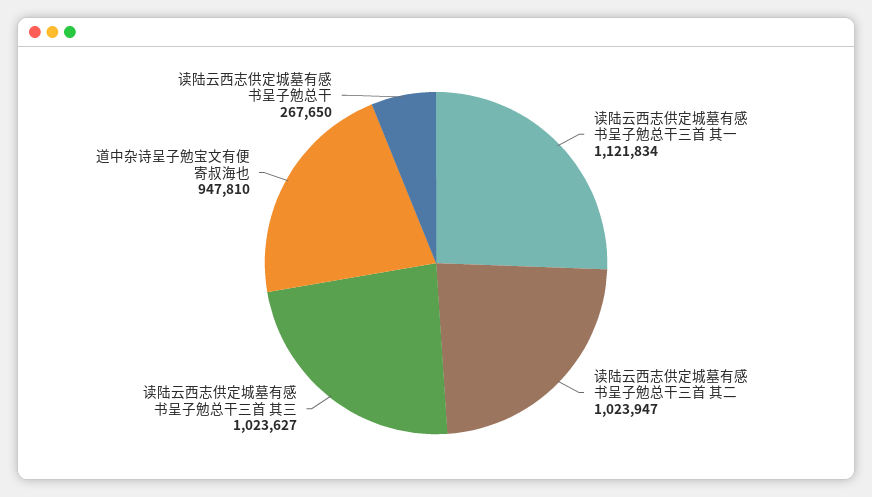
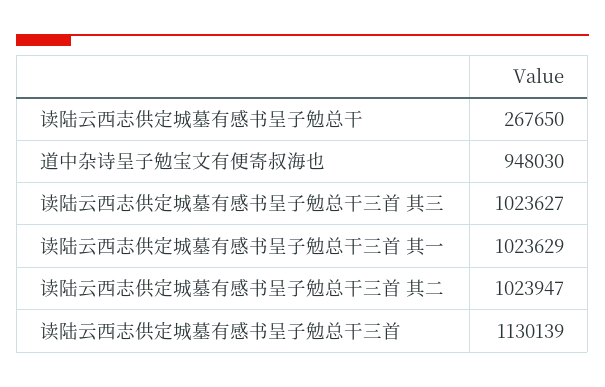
  {
-   "读陆云西志供定城墓有感书呈子勉总干三首 其一": 1121834,
+   "读陆云西志供定城墓有感书呈子勉总干三首 其一": 1023629,
    "读陆云西志供定城墓有感书呈子勉总干三首 其二": 1023947,
    "读陆云西志供定城墓有感书呈子勉总干三首 其三": 1023627,
-   "道中杂诗呈子勉宝文有便寄叔海也": 947810,
+   "道中杂诗呈子勉宝文有便寄叔海也": 948030,
-   "读陆云西志供定城墓有感书呈子勉总干": 267650
+   "读陆云西志供定城墓有感书呈子勉总干": 267650,
+   "读陆云西志供定城墓有感书呈子勉总干三首": 1130139
  }

